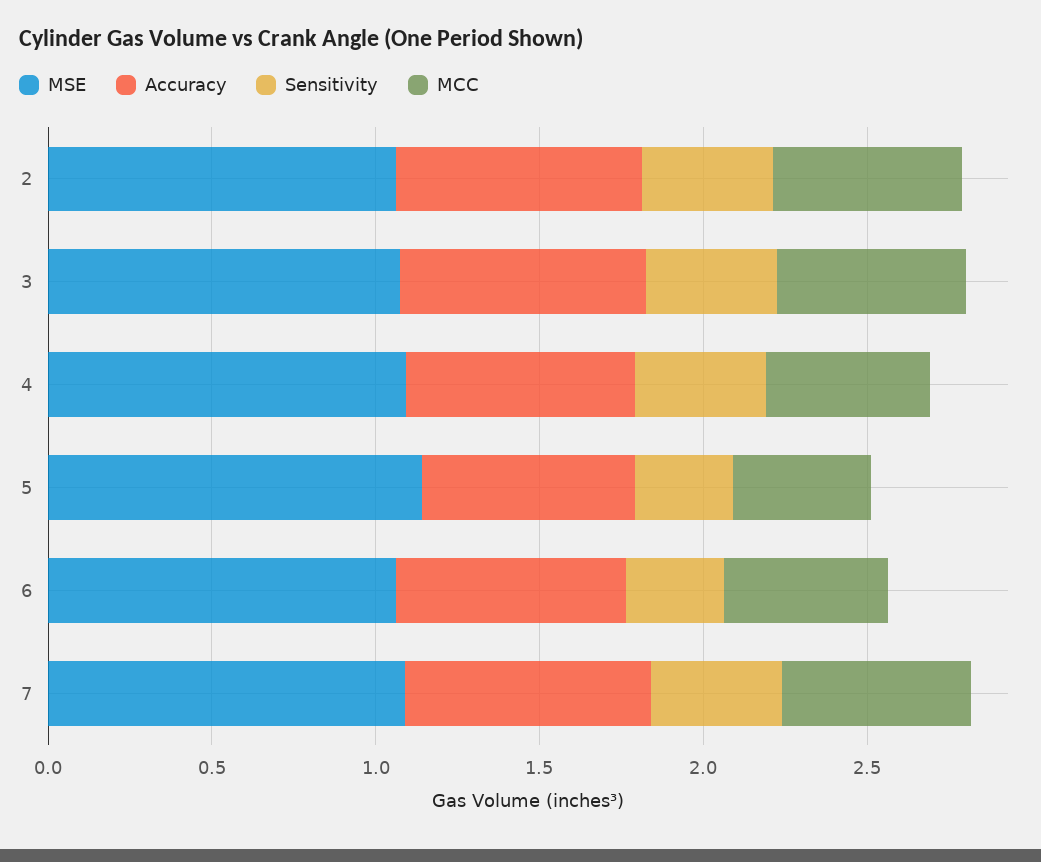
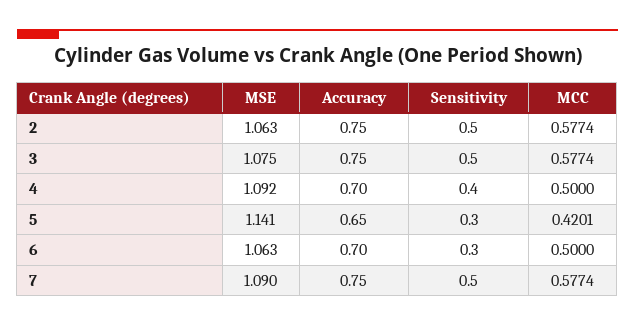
  {
    "MSE": {
      "2": 1.063,
      "3": 1.075,
      "4": 1.092,
      "5": 1.141,
      "6": 1.063,
      "7": 1.09
    },
    "Accuracy": {
      "2": 0.75,
      "3": 0.75,
      "4": 0.7,
      "5": 0.65,
      "6": 0.7,
      "7": 0.75
    },
    "Sensitivity": {
-     "2": 0.4,
+     "2": 0.5,
-     "3": 0.4,
+     "3": 0.5,
      "4": 0.4,
      "5": 0.3,
      "6": 0.3,
-     "7": 0.4
+     "7": 0.5
    },
    "MCC": {
      "2": 0.5774,
      "3": 0.5774,
      "4": 0.5,
      "5": 0.4201,
      "6": 0.5,
      "7": 0.5774
    }
  }

